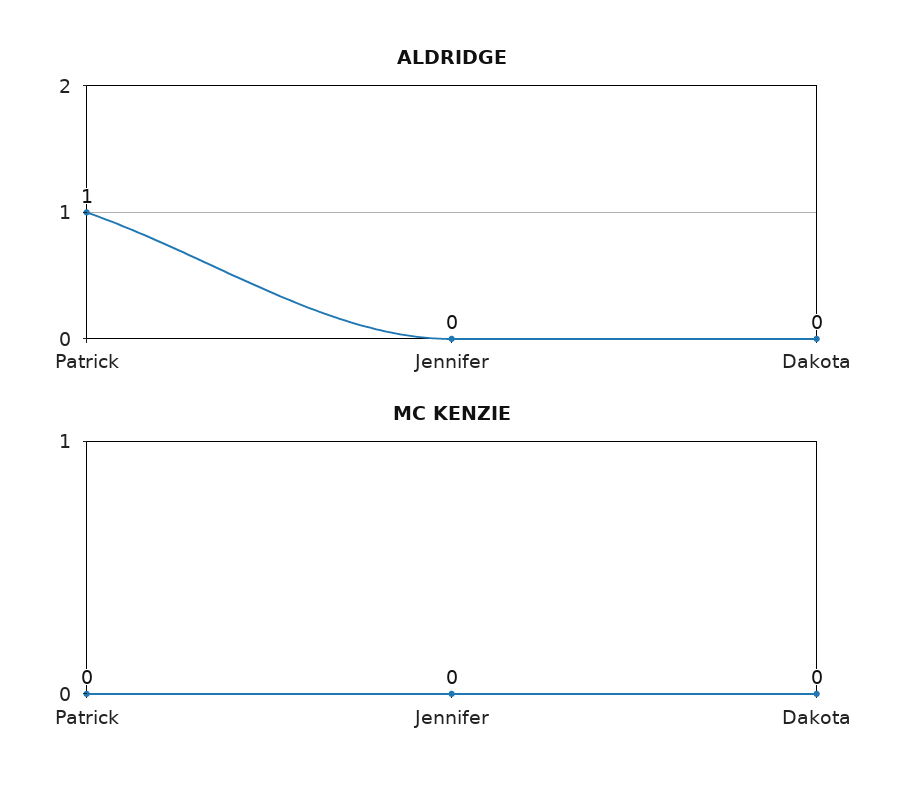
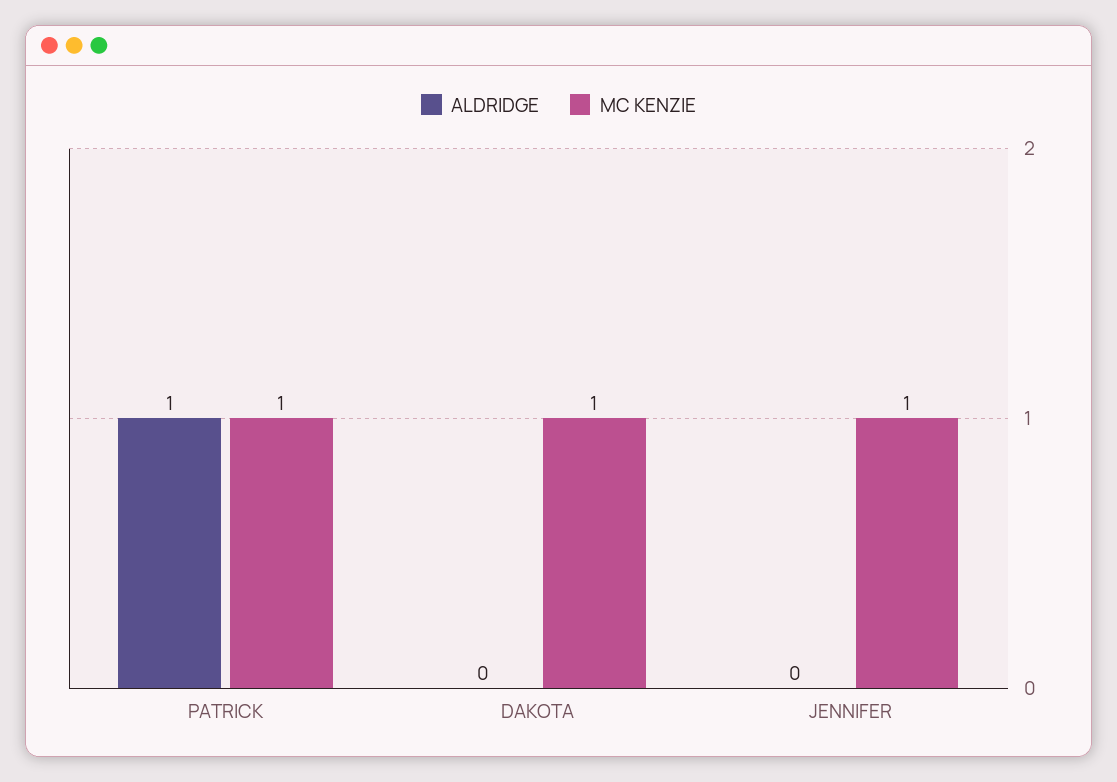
  {
    "ALDRIDGE": {
      "Patrick": 1,
      "Jennifer": 0,
      "Dakota": 0
    },
    "MC KENZIE": {
-     "Patrick": 0,
+     "Patrick": 1,
-     "Jennifer": 0,
+     "Jennifer": 1,
-     "Dakota": 0
+     "Dakota": 1
    }
  }

